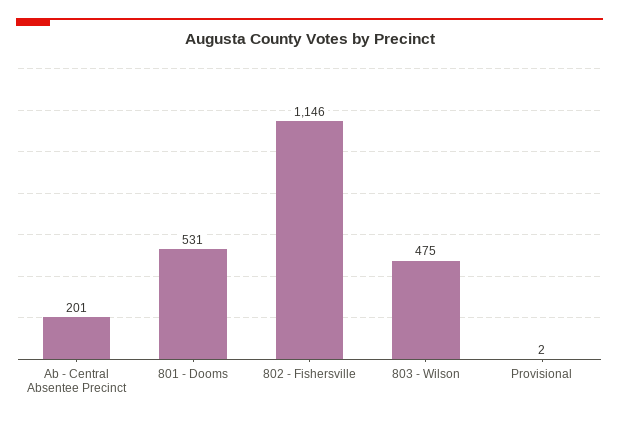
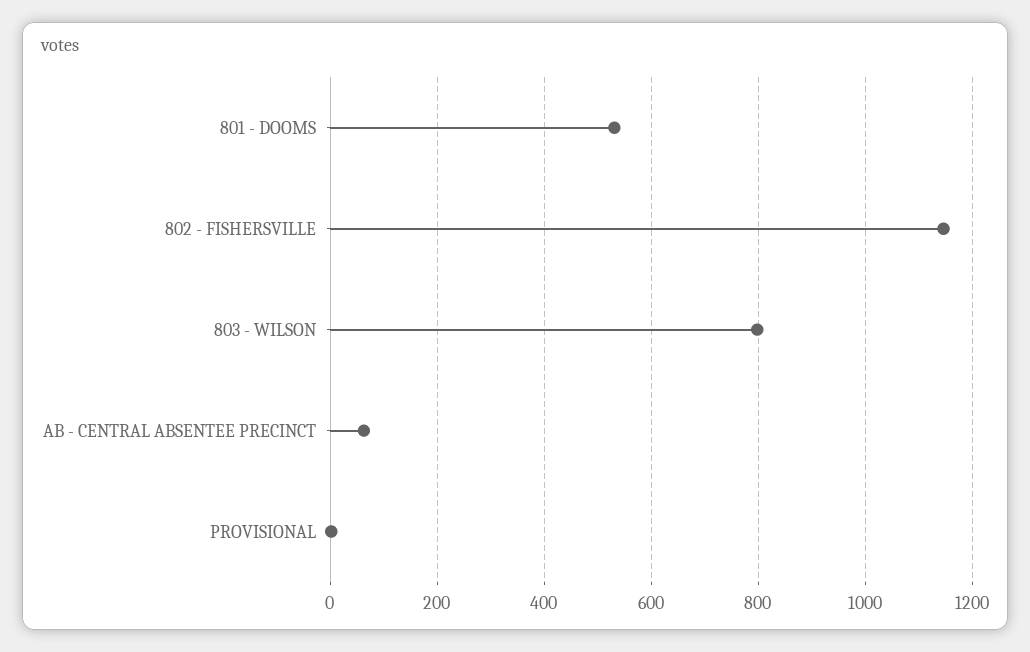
  {
-   "Ab - Central Absentee Precinct": 201,
+   "Ab - Central Absentee Precinct": 60,
    "801 - Dooms": 531,
    "802 - Fishersville": 1146,
-   "803 - Wilson": 475,
+   "803 - Wilson": 800,
    "Provisional": 2
  }

